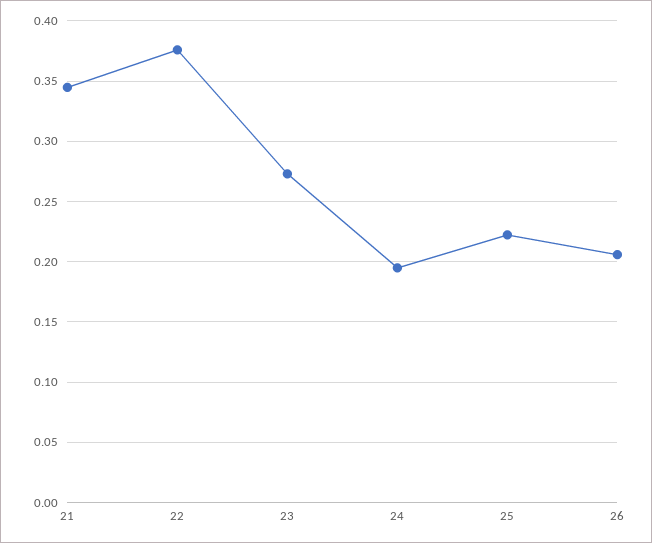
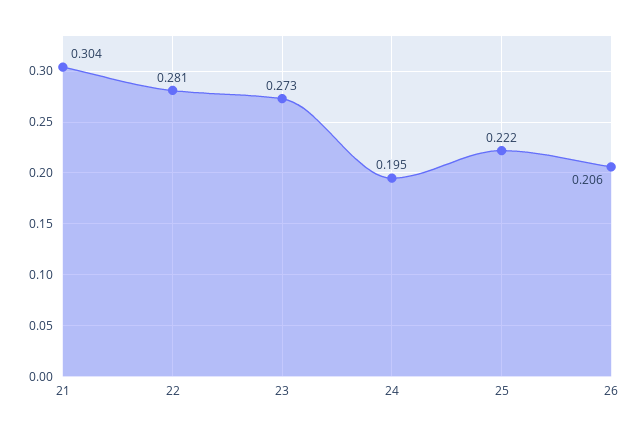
  {
-   "21": 0.345,
+   "21": 0.304,
-   "22": 0.375,
+   "22": 0.281,
    "23": 0.273,
    "24": 0.195,
    "25": 0.222,
    "26": 0.206
  }

